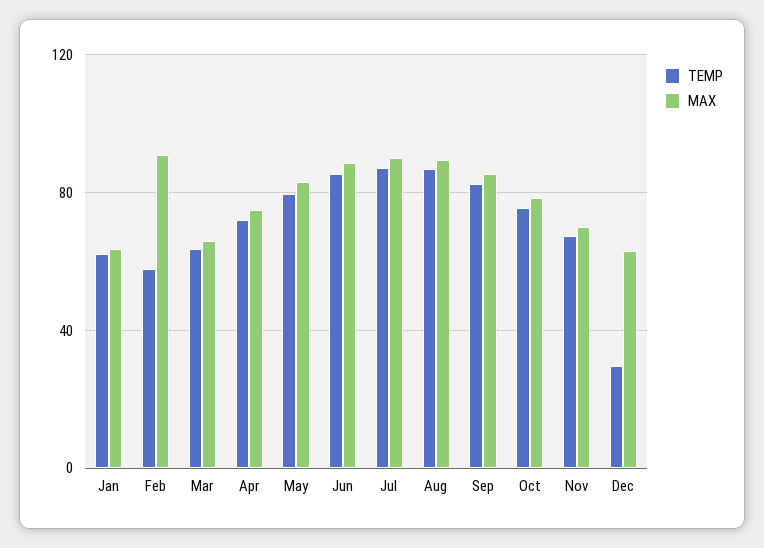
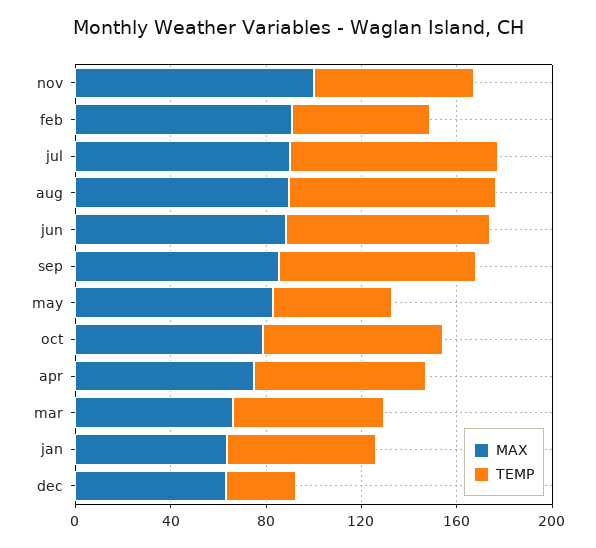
  {
    "TEMP": {
      "Jan": 60,
      "Feb": 60,
      "Mar": 65,
      "Apr": 70,
-     "May": 80,
+     "May": 50,
      "Jun": 85,
      "Jul": 85,
      "Aug": 85,
      "Sep": 80,
      "Oct": 75,
      "Nov": 65,
      "Dec": 30
    },
    "MAX": {
      "Jan": 65,
      "Feb": 90,
      "Mar": 65,
      "Apr": 75,
      "May": 85,
      "Jun": 90,
      "Jul": 90,
      "Aug": 90,
      "Sep": 85,
      "Oct": 80,
-     "Nov": 70,
+     "Nov": 100,
      "Dec": 65
    }
  }

